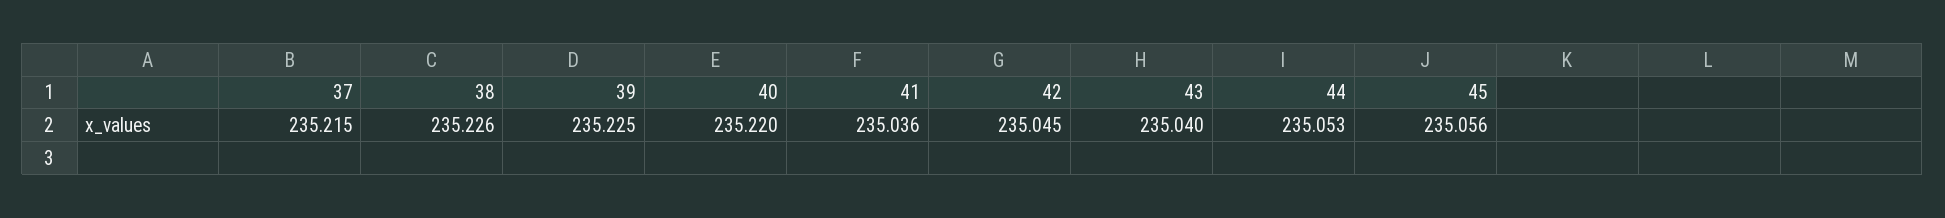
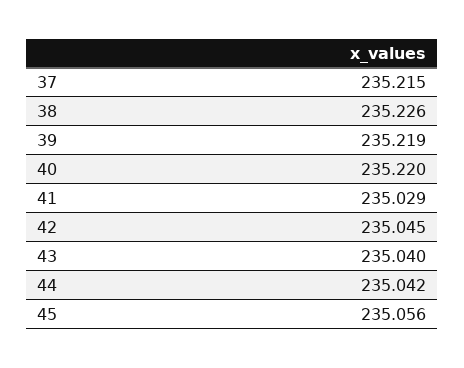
  {
    "37": 235.215,
    "38": 235.226,
-   "39": 235.225,
+   "39": 235.219,
    "40": 235.22,
-   "41": 235.036,
+   "41": 235.029,
    "42": 235.045,
    "43": 235.04,
-   "44": 235.053,
+   "44": 235.042,
    "45": 235.056
  }

